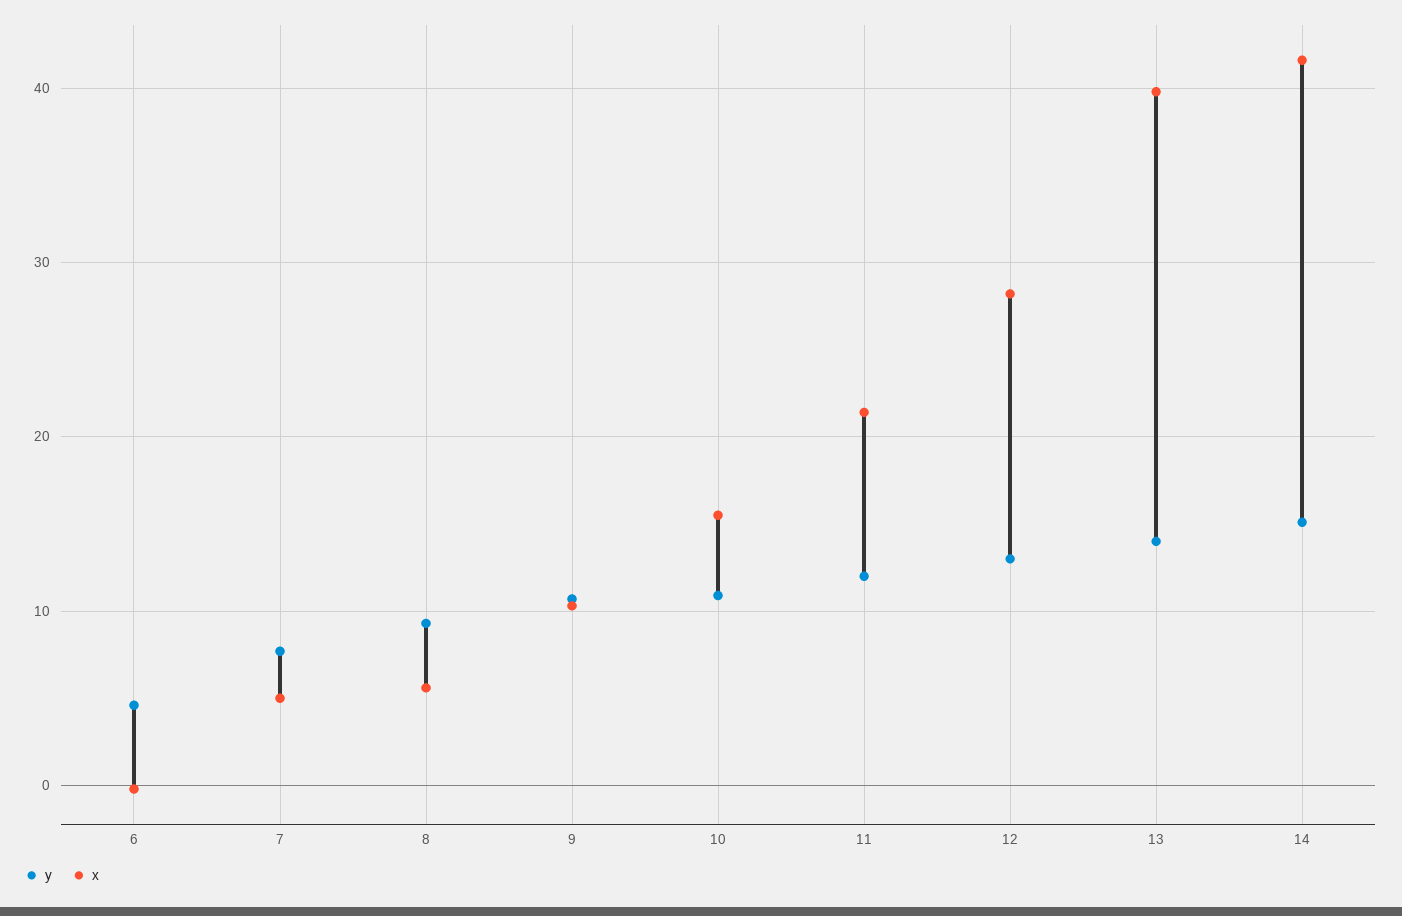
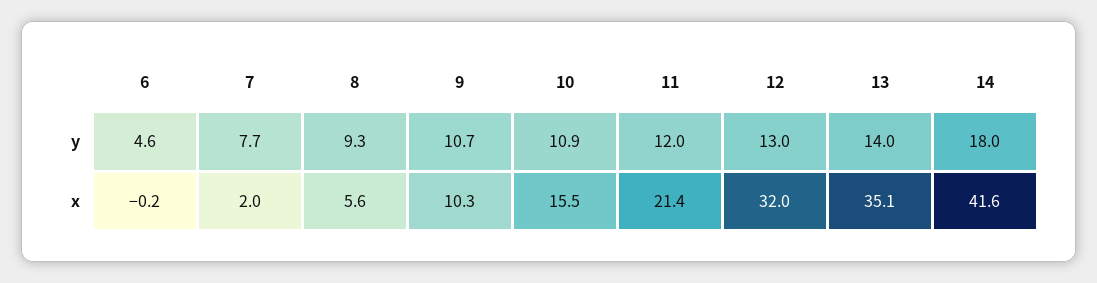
  {
    "y": {
      "6": 4.6,
      "7": 7.7,
      "8": 9.3,
      "9": 10.7,
      "10": 10.9,
      "11": 12,
      "12": 13,
      "13": 14,
-     "14": 15
+     "14": 18
    },
    "x": {
      "6": -0.2,
-     "7": 5,
+     "7": 2,
      "8": 5.6,
      "9": 10.3,
      "10": 15.5,
      "11": 21.4,
-     "12": 28,
+     "12": 32,
-     "13": 40,
+     "13": 35.1,
      "14": 41.6
    }
  }

